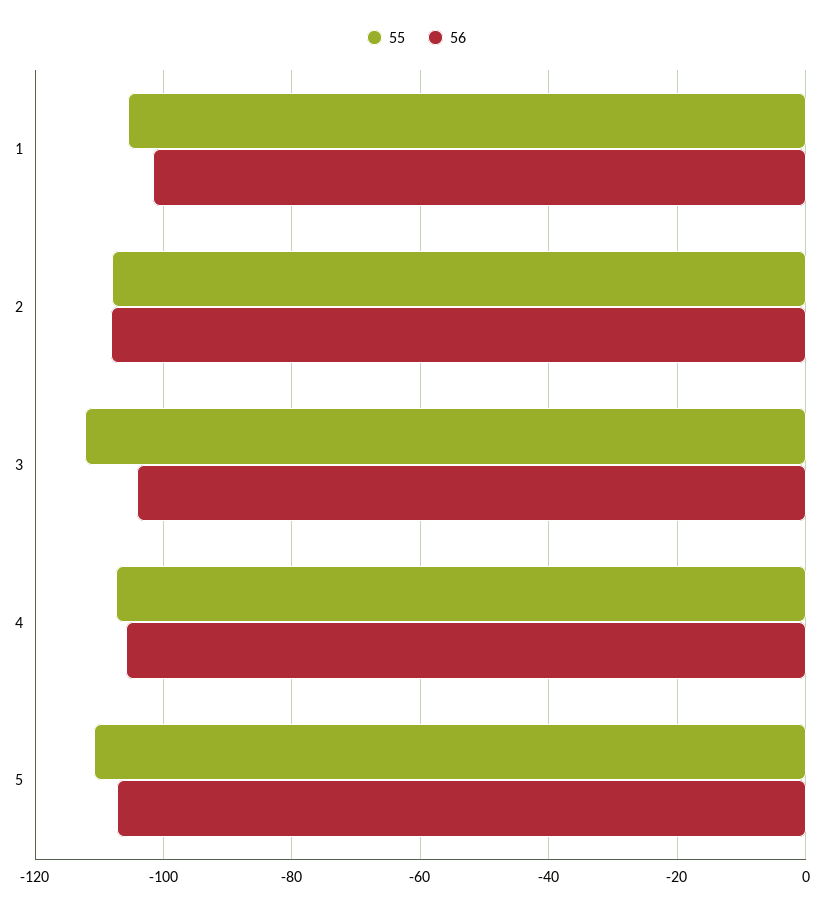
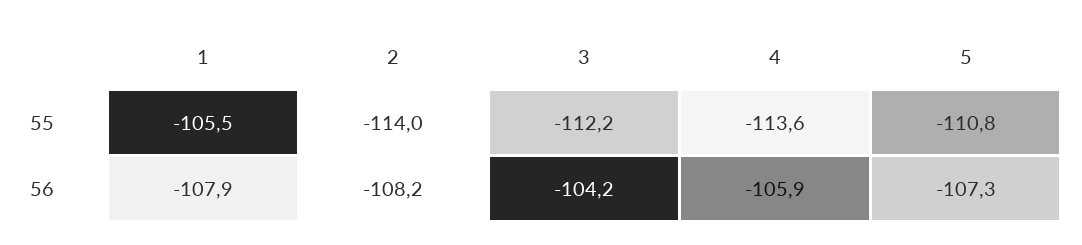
  {
    "55": {
      "1": -105.5,
-     "2": -108,
+     "2": -114,
      "3": -112.2,
-     "4": -108,
+     "4": -113.6,
      "5": -110.8
    },
    "56": {
-     "1": -102,
+     "1": -107.9,
      "2": -108.2,
      "3": -104.2,
      "4": -105.9,
      "5": -107.3
    }
  }

